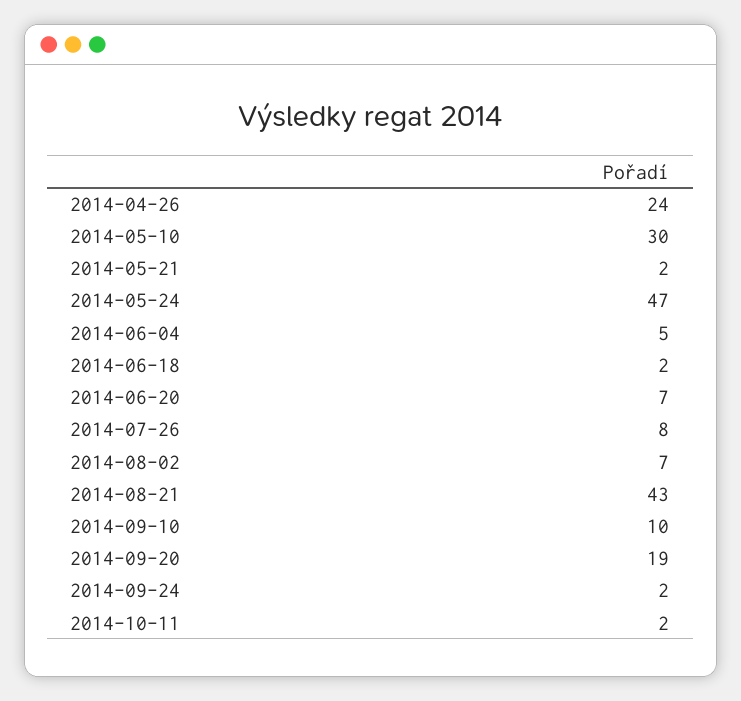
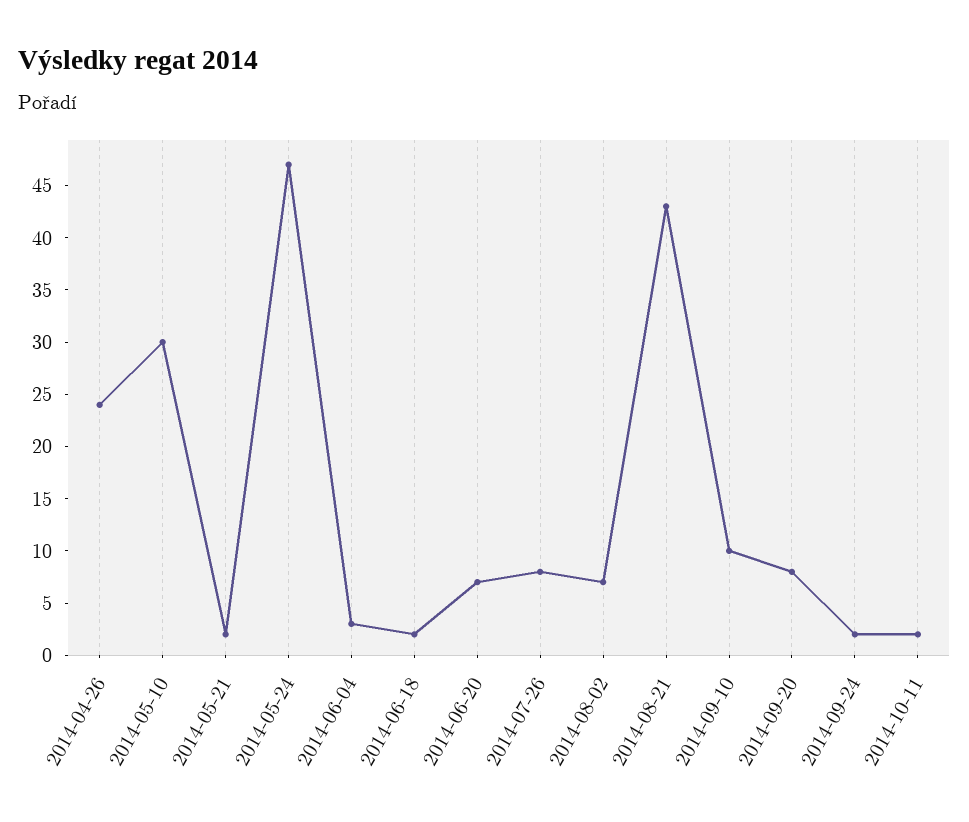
  {
    "2014-04-26": 24,
    "2014-05-10": 30,
    "2014-05-21": 2,
    "2014-05-24": 47,
-   "2014-06-04": 5,
+   "2014-06-04": 3,
    "2014-06-18": 2,
    "2014-06-20": 7,
    "2014-07-26": 8,
    "2014-08-02": 7,
    "2014-08-21": 43,
    "2014-09-10": 10,
-   "2014-09-20": 19,
+   "2014-09-20": 8,
    "2014-09-24": 2,
    "2014-10-11": 2
  }

